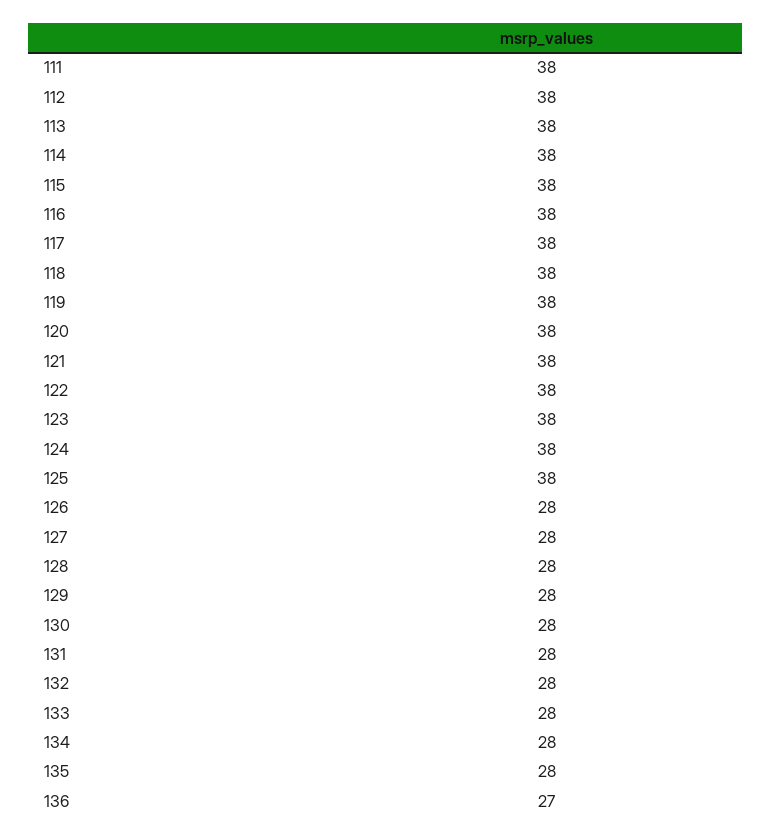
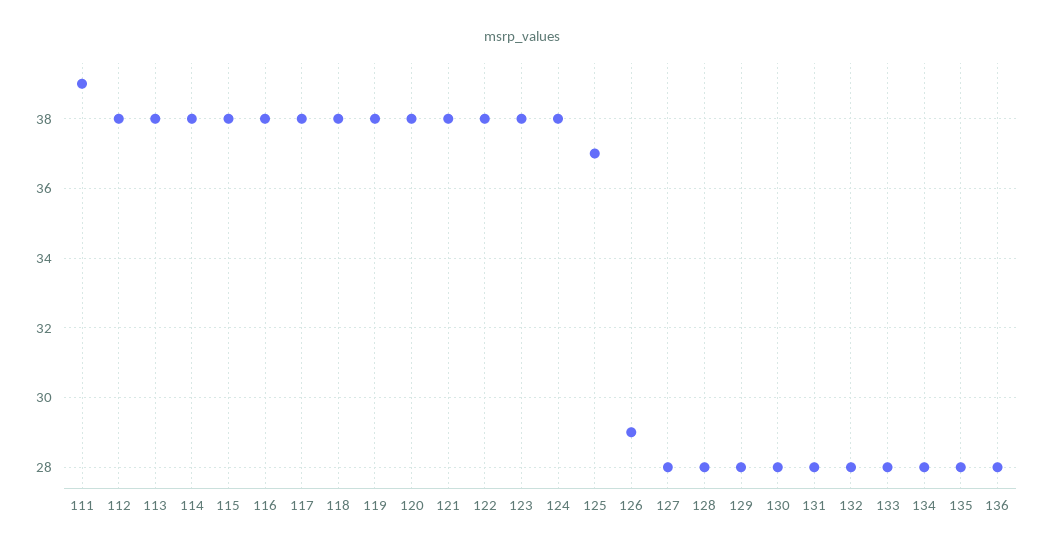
  {
-   "111": 38,
+   "111": 39,
    "112": 38,
    "113": 38,
    "114": 38,
    "115": 38,
    "116": 38,
    "117": 38,
    "118": 38,
    "119": 38,
    "120": 38,
    "121": 38,
    "122": 38,
    "123": 38,
    "124": 38,
-   "125": 38,
+   "125": 37,
-   "126": 28,
+   "126": 29,
    "127": 28,
    "128": 28,
    "129": 28,
    "130": 28,
    "131": 28,
    "132": 28,
    "133": 28,
    "134": 28,
    "135": 28,
-   "136": 27
+   "136": 28
  }

